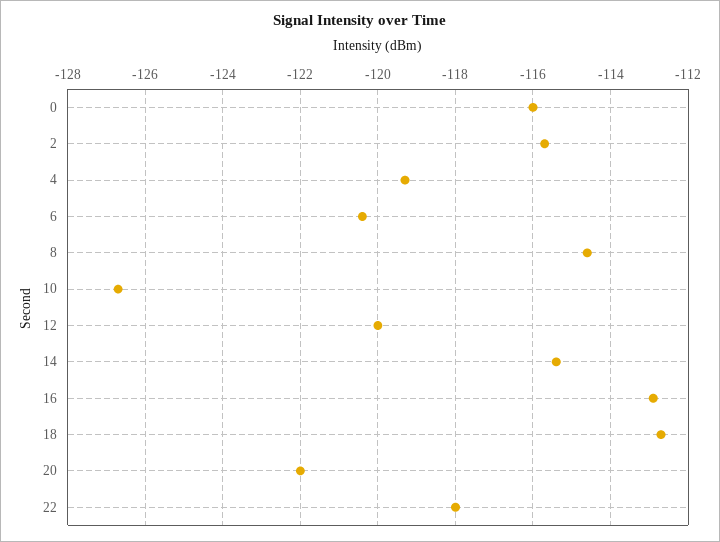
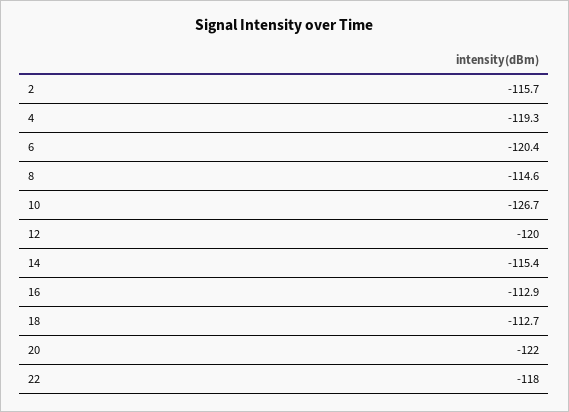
  {
-   "0": -116,
    "2": -115.7,
    "4": -119.3,
    "6": -120.4,
    "8": -114.6,
    "10": -126.7,
    "12": -120,
    "14": -115.4,
    "16": -112.9,
    "18": -112.7,
    "20": -122,
    "22": -118
  }

